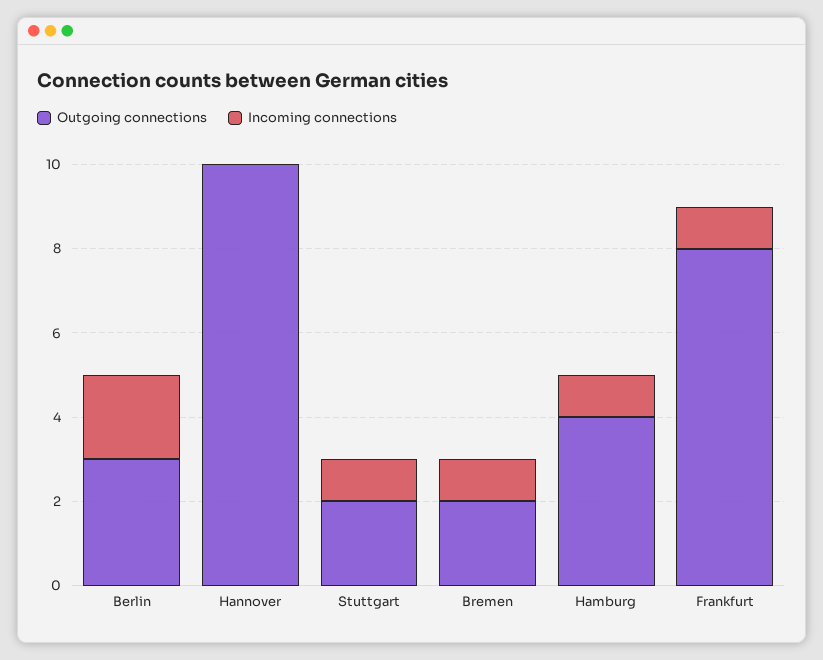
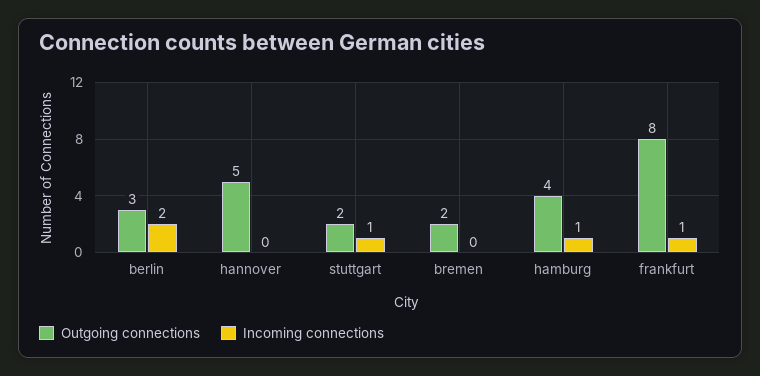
  {
    "Outgoing connections": {
      "Berlin": 3,
-     "Hannover": 10,
+     "Hannover": 5,
      "Stuttgart": 2,
      "Bremen": 2,
      "Hamburg": 4,
      "Frankfurt": 8
    },
    "Incoming connections": {
      "Berlin": 2,
      "Hannover": 0,
      "Stuttgart": 1,
-     "Bremen": 1,
+     "Bremen": 0,
      "Hamburg": 1,
      "Frankfurt": 1
    }
  }

